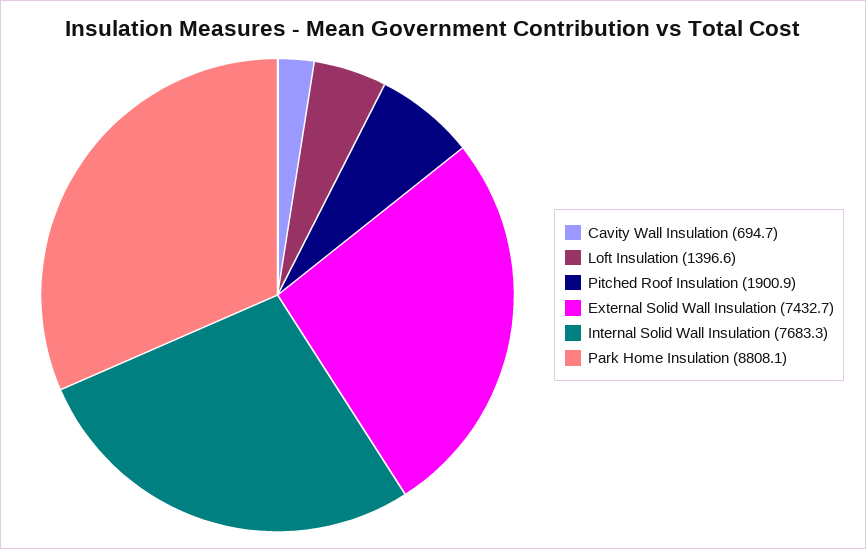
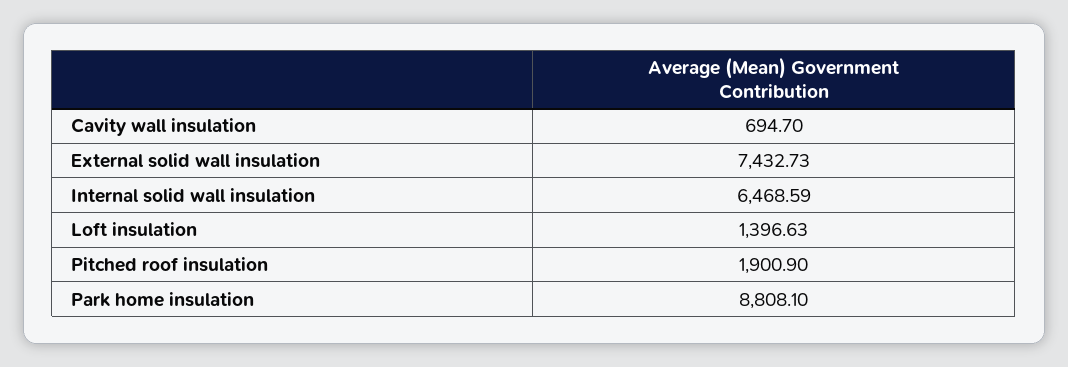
  {
    "Cavity Wall Insulation": 694.7,
    "Loft Insulation": 1396.63,
    "Pitched Roof Insulation": 1900.9,
    "External Solid Wall Insulation": 7432.73,
-   "Internal Solid Wall Insulation": 7683.3,
+   "Internal Solid Wall Insulation": 6468.59,
    "Park Home Insulation": 8808.1
  }

